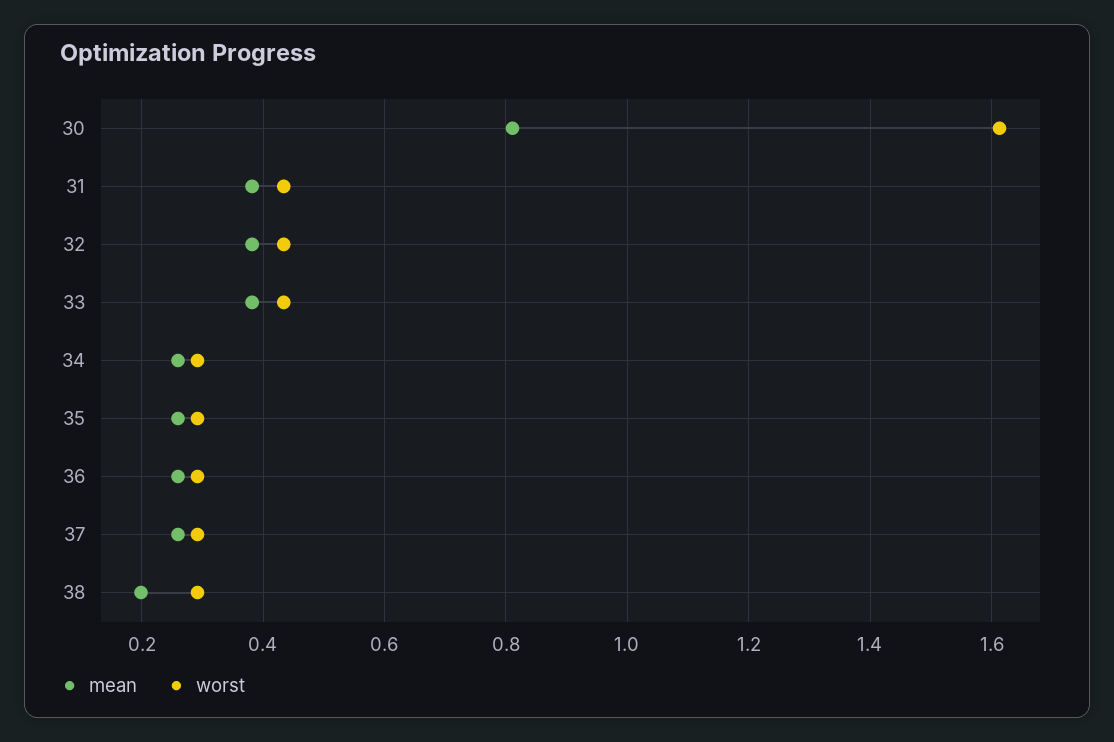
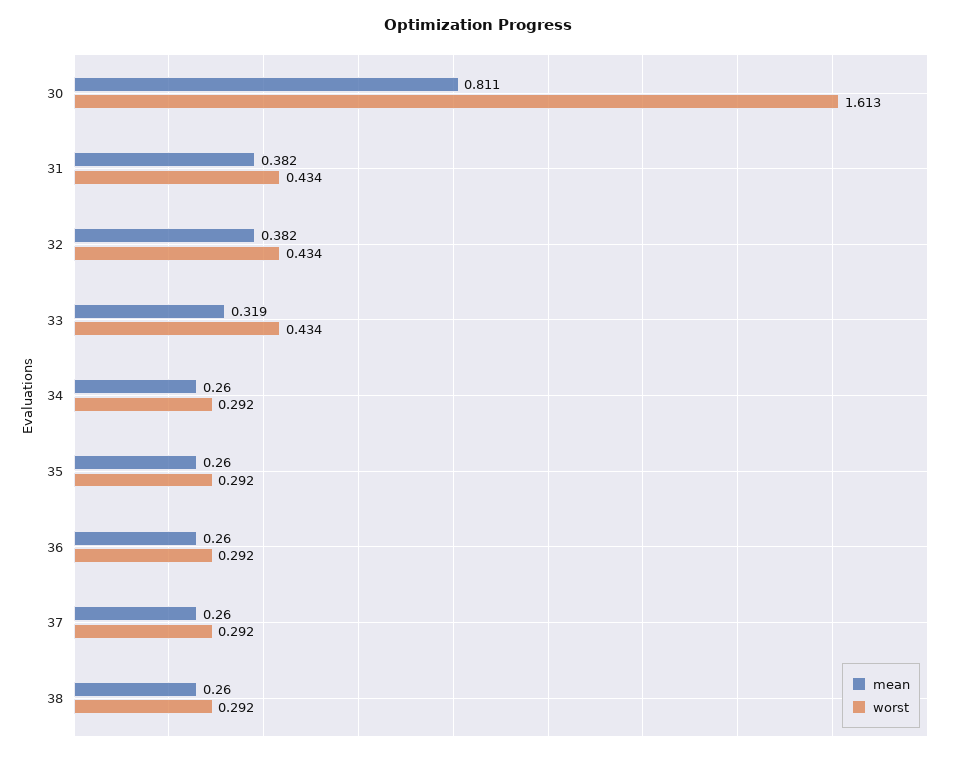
  {
    "mean": {
      "30": 0.811,
      "31": 0.382,
      "32": 0.382,
-     "33": 0.38,
+     "33": 0.319,
      "34": 0.26,
      "35": 0.26,
      "36": 0.26,
      "37": 0.26,
-     "38": 0.2
+     "38": 0.26
    },
    "worst": {
      "30": 1.613,
      "31": 0.434,
      "32": 0.434,
      "33": 0.434,
      "34": 0.292,
      "35": 0.292,
      "36": 0.292,
      "37": 0.292,
      "38": 0.292
    }
  }

